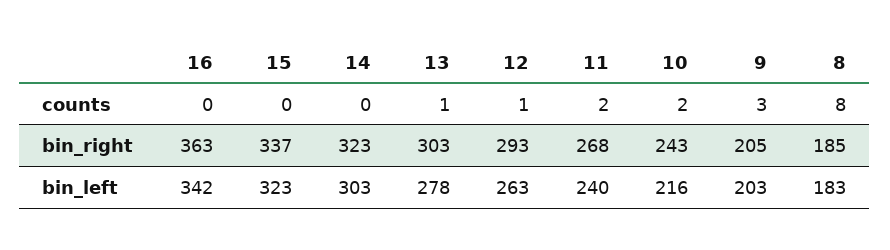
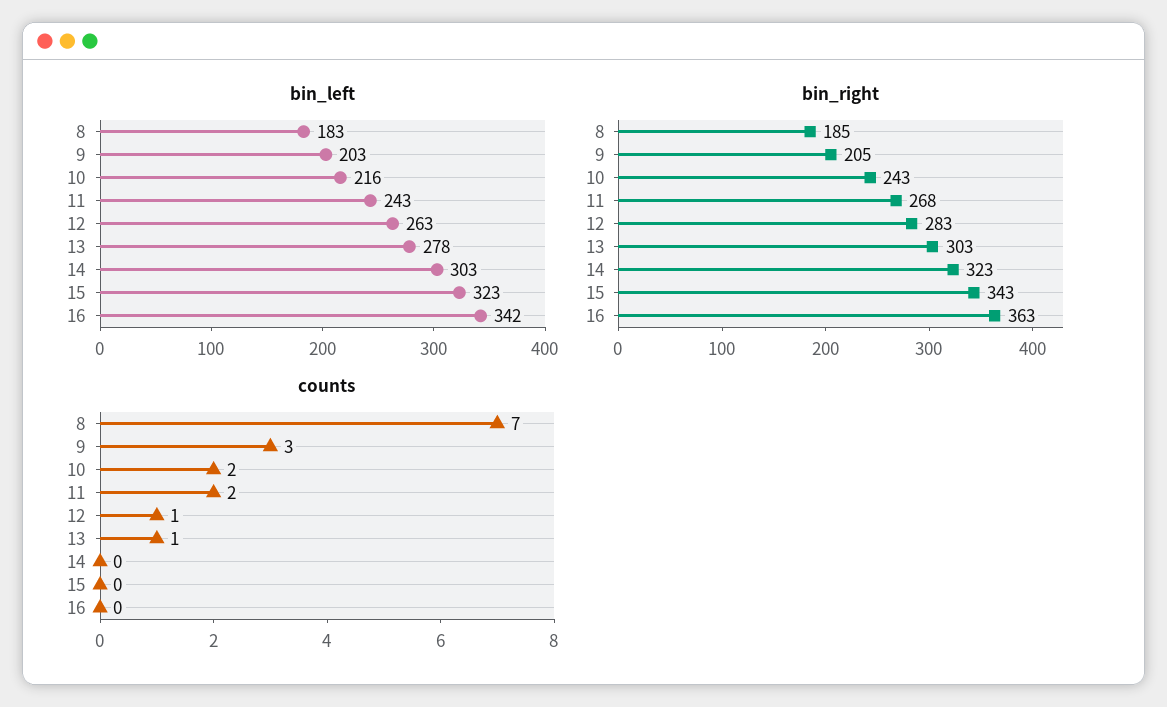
  {
    "counts": {
      "16": 0,
      "15": 0,
      "14": 0,
      "13": 1,
      "12": 1,
      "11": 2,
      "10": 2,
      "9": 3,
-     "8": 8
+     "8": 7
    },
    "bin_right": {
      "16": 363,
-     "15": 337,
+     "15": 343,
      "14": 323,
      "13": 303,
-     "12": 293,
+     "12": 283,
      "11": 268,
      "10": 243,
      "9": 205,
      "8": 185
    },
    "bin_left": {
      "16": 342,
      "15": 323,
      "14": 303,
      "13": 278,
      "12": 263,
-     "11": 240,
+     "11": 243,
      "10": 216,
      "9": 203,
      "8": 183
    }
  }

